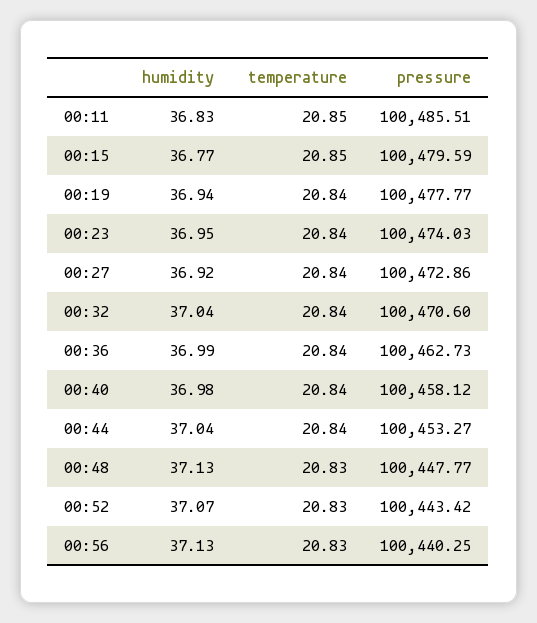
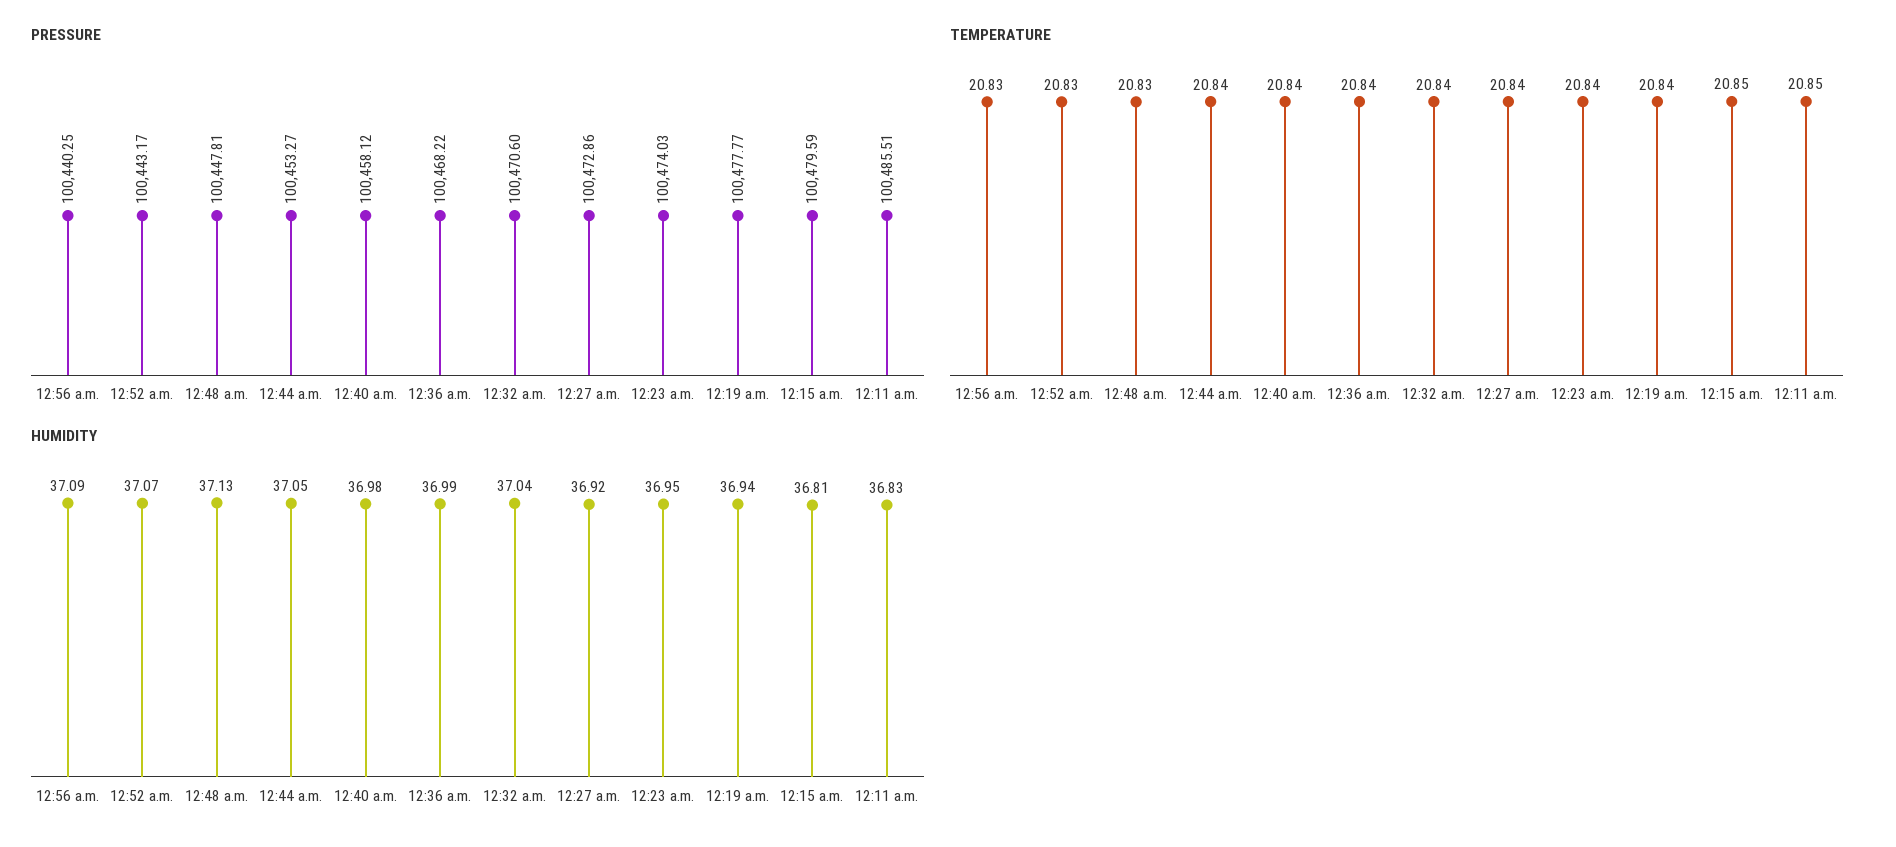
  {
    "humidity": {
      "00:11": 36.83,
-     "00:15": 36.77,
+     "00:15": 36.81,
      "00:19": 36.94,
      "00:23": 36.95,
      "00:27": 36.92,
      "00:32": 37.04,
      "00:36": 36.99,
      "00:40": 36.98,
-     "00:44": 37.04,
+     "00:44": 37.05,
      "00:48": 37.13,
      "00:52": 37.07,
-     "00:56": 37.13
+     "00:56": 37.09
    },
    "temperature": {
      "00:11": 20.85,
      "00:15": 20.85,
      "00:19": 20.84,
      "00:23": 20.84,
      "00:27": 20.84,
      "00:32": 20.84,
      "00:36": 20.84,
      "00:40": 20.84,
      "00:44": 20.84,
      "00:48": 20.83,
      "00:52": 20.83,
      "00:56": 20.83
    },
    "pressure": {
      "00:11": 100485.51,
      "00:15": 100479.59,
      "00:19": 100477.77,
      "00:23": 100474.03,
      "00:27": 100472.86,
      "00:32": 100470.6,
-     "00:36": 100462.73,
+     "00:36": 100468.22,
      "00:40": 100458.12,
      "00:44": 100453.27,
-     "00:48": 100447.77,
+     "00:48": 100447.81,
-     "00:52": 100443.42,
+     "00:52": 100443.17,
      "00:56": 100440.25
    }
  }

